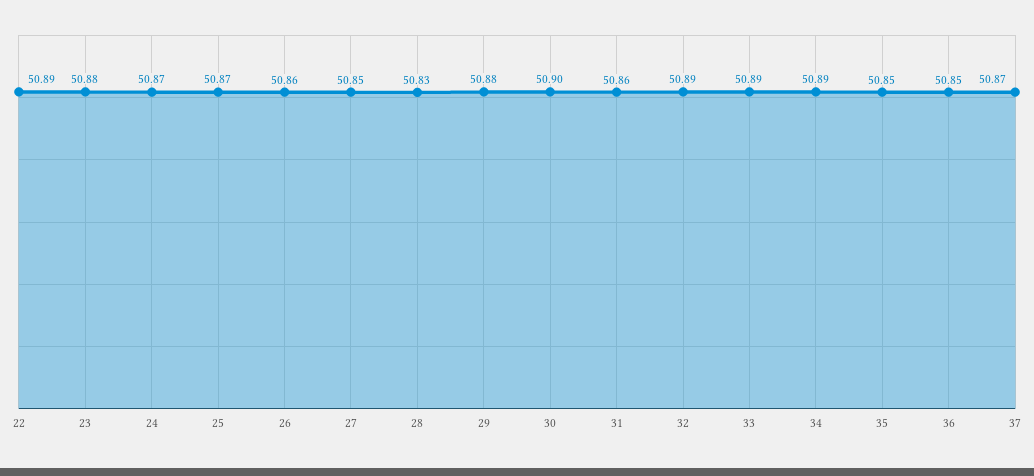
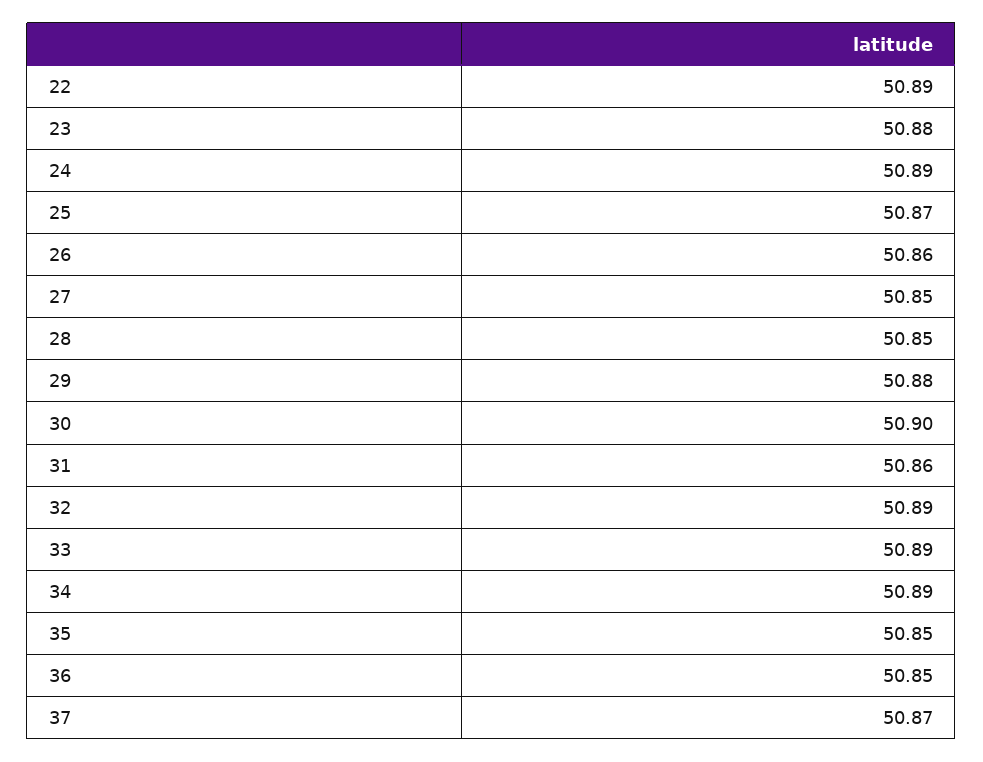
  {
    "22": 50.89,
    "23": 50.88,
-   "24": 50.87,
+   "24": 50.89,
    "25": 50.87,
    "26": 50.86,
    "27": 50.85,
-   "28": 50.83,
+   "28": 50.85,
    "29": 50.88,
    "30": 50.9,
    "31": 50.86,
    "32": 50.89,
    "33": 50.89,
    "34": 50.89,
    "35": 50.85,
    "36": 50.85,
    "37": 50.87
  }

